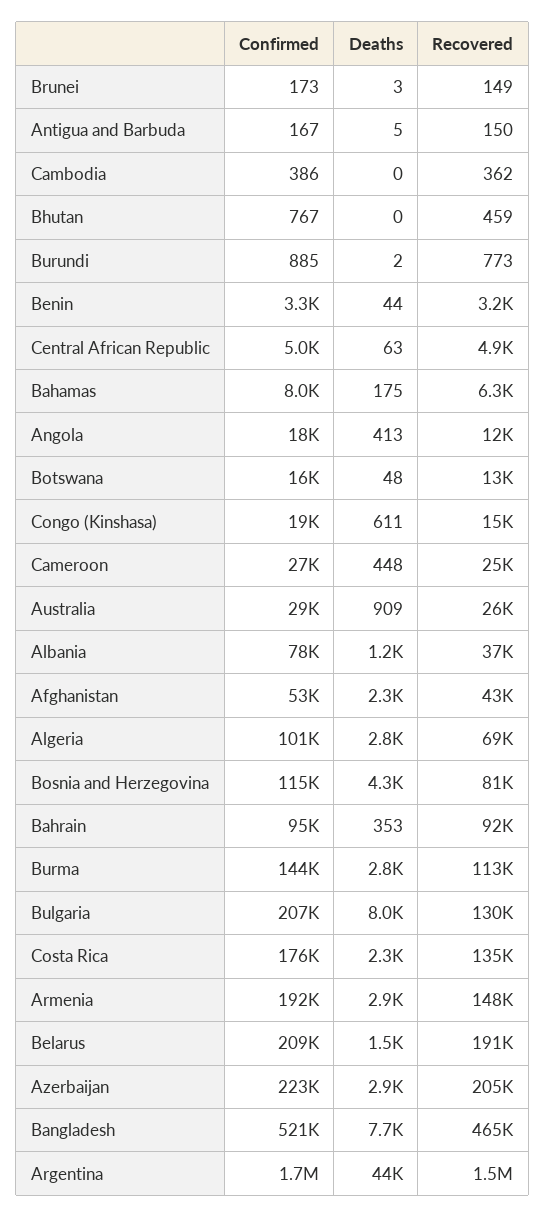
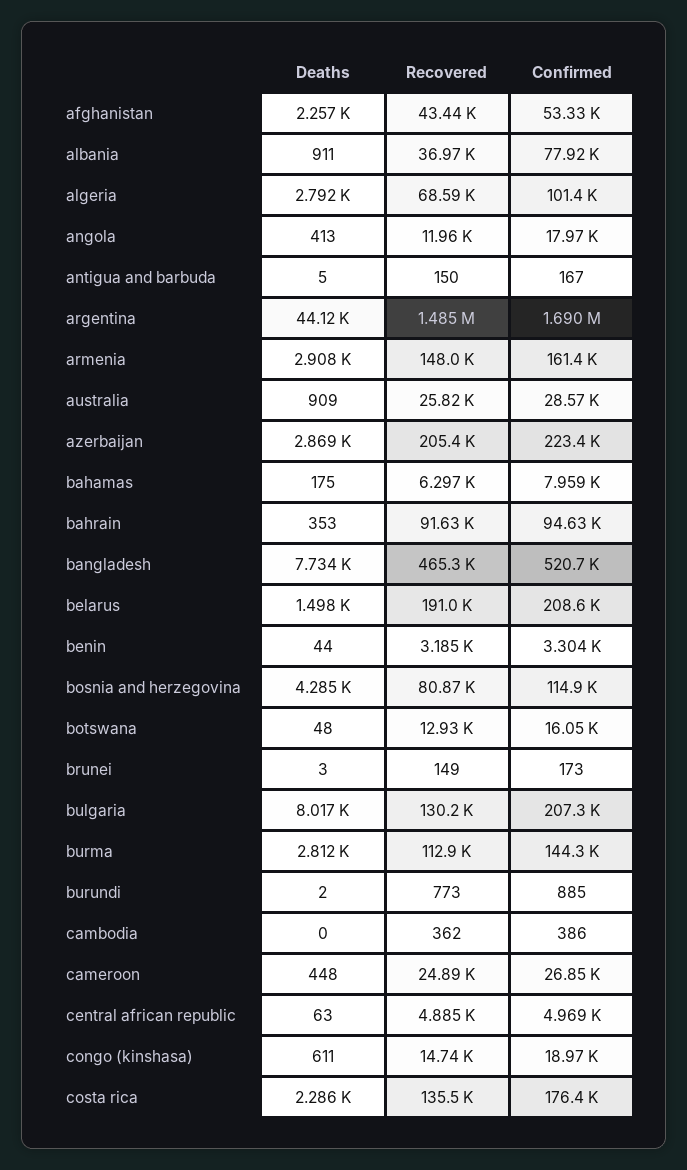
  {
    "Confirmed": {
      "Brunei": 173,
      "Antigua and Barbuda": 167,
      "Cambodia": 386,
-     "Bhutan": 767,
      "Burundi": 885,
      "Benin": 3304,
      "Central African Republic": 4969,
      "Bahamas": 7959,
      "Angola": 17970,
      "Botswana": 16050,
      "Congo (Kinshasa)": 18970,
      "Cameroon": 26850,
      "Australia": 28570,
      "Albania": 77920,
      "Afghanistan": 53330,
      "Algeria": 101400,
      "Bosnia and Herzegovina": 114900,
      "Bahrain": 94630,
      "Burma": 144300,
      "Bulgaria": 207300,
      "Costa Rica": 176400,
-     "Armenia": 192000,
+     "Armenia": 161400,
      "Belarus": 208600,
      "Azerbaijan": 223400,
      "Bangladesh": 520700,
      "Argentina": 1690000
    },
    "Deaths": {
      "Brunei": 3,
      "Antigua and Barbuda": 5,
      "Cambodia": 0,
-     "Bhutan": 0,
      "Burundi": 2,
      "Benin": 44,
      "Central African Republic": 63,
      "Bahamas": 175,
      "Angola": 413,
      "Botswana": 48,
      "Congo (Kinshasa)": 611,
      "Cameroon": 448,
      "Australia": 909,
-     "Albania": 1200,
+     "Albania": 911,
      "Afghanistan": 2257,
      "Algeria": 2792,
      "Bosnia and Herzegovina": 4285,
      "Bahrain": 353,
      "Burma": 2812,
      "Bulgaria": 8017,
      "Costa Rica": 2286,
      "Armenia": 2908,
      "Belarus": 1498,
      "Azerbaijan": 2869,
      "Bangladesh": 7734,
      "Argentina": 44120
    },
    "Recovered": {
      "Brunei": 149,
      "Antigua and Barbuda": 150,
      "Cambodia": 362,
-     "Bhutan": 459,
      "Burundi": 773,
      "Benin": 3185,
      "Central African Republic": 4885,
      "Bahamas": 6297,
      "Angola": 11960,
      "Botswana": 12930,
      "Congo (Kinshasa)": 14740,
      "Cameroon": 24890,
      "Australia": 25820,
      "Albania": 36970,
      "Afghanistan": 43440,
      "Algeria": 68590,
      "Bosnia and Herzegovina": 80870,
      "Bahrain": 91630,
      "Burma": 112900,
      "Bulgaria": 130200,
      "Costa Rica": 135500,
      "Armenia": 148000,
      "Belarus": 191000,
      "Azerbaijan": 205400,
      "Bangladesh": 465300,
      "Argentina": 1485000
    }
  }

